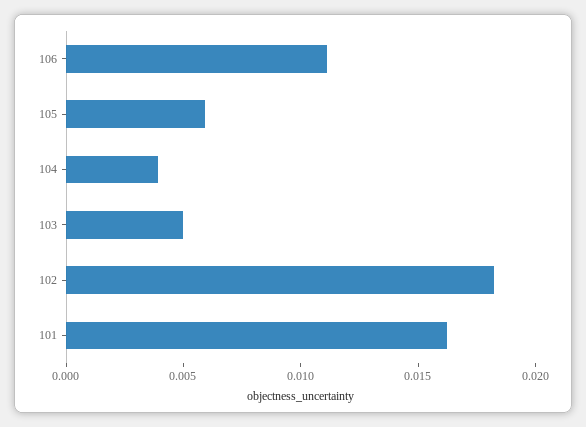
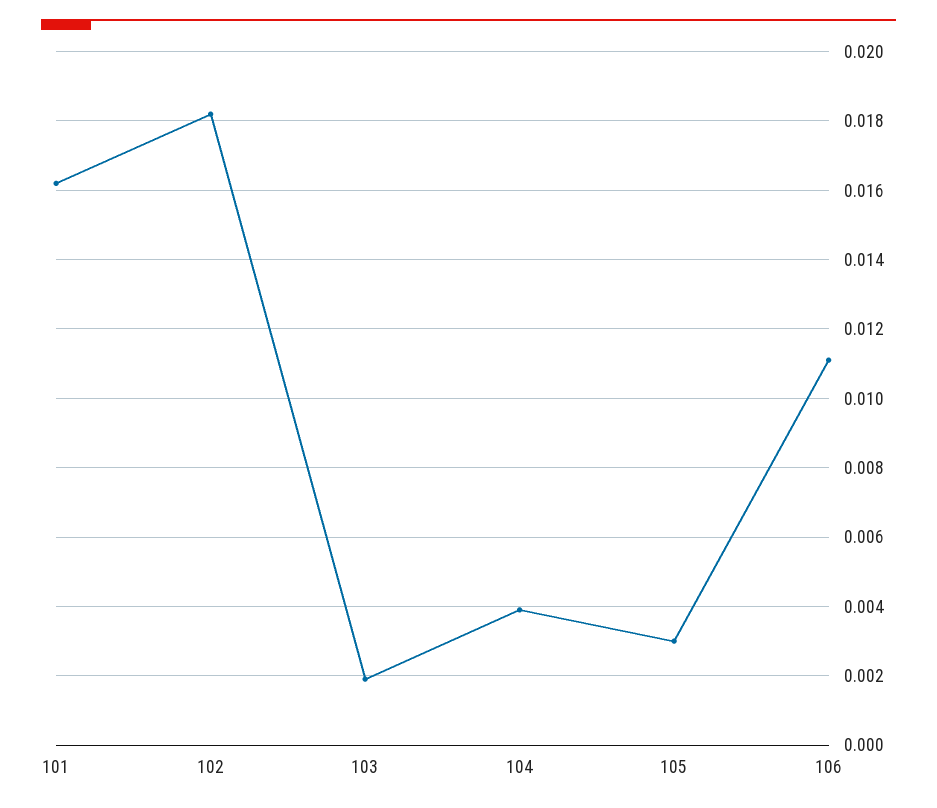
  {
    "106": 0.011,
-   "105": 0.006,
+   "105": 0.003,
    "104": 0.004,
-   "103": 0.005,
+   "103": 0.002,
    "102": 0.018,
    "101": 0.016
  }

